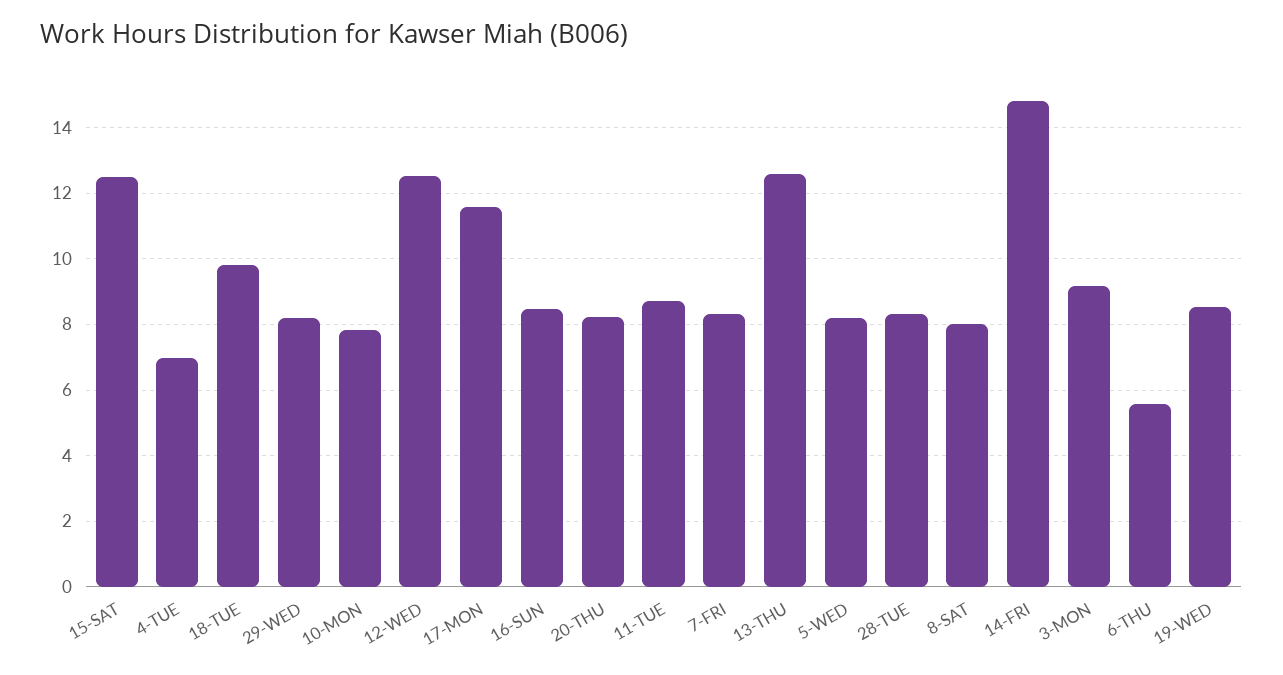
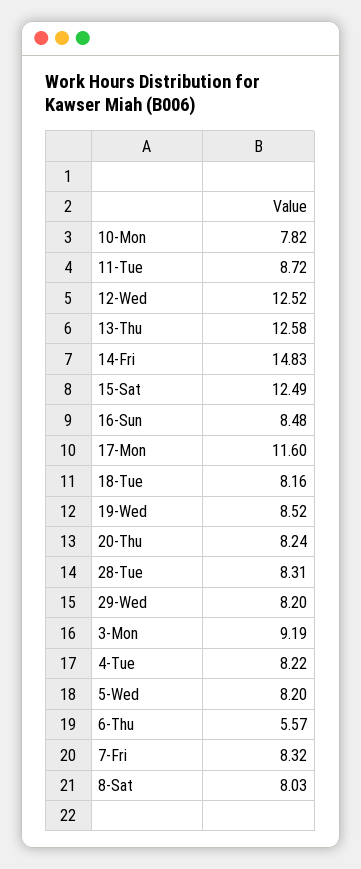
  {
    "15-SAT": 12.49,
-   "4-TUE": 7,
+   "4-TUE": 8.22,
-   "18-TUE": 9.8,
+   "18-TUE": 8.16,
    "29-WED": 8.2,
    "10-MON": 7.82,
    "12-WED": 12.52,
    "17-MON": 11.6,
    "16-SUN": 8.48,
    "20-THU": 8.24,
    "11-TUE": 8.72,
    "7-FRI": 8.32,
    "13-THU": 12.58,
    "5-WED": 8.2,
    "28-TUE": 8.31,
    "8-SAT": 8.03,
    "14-FRI": 14.83,
    "3-MON": 9.19,
    "6-THU": 5.57,
    "19-WED": 8.52
  }

